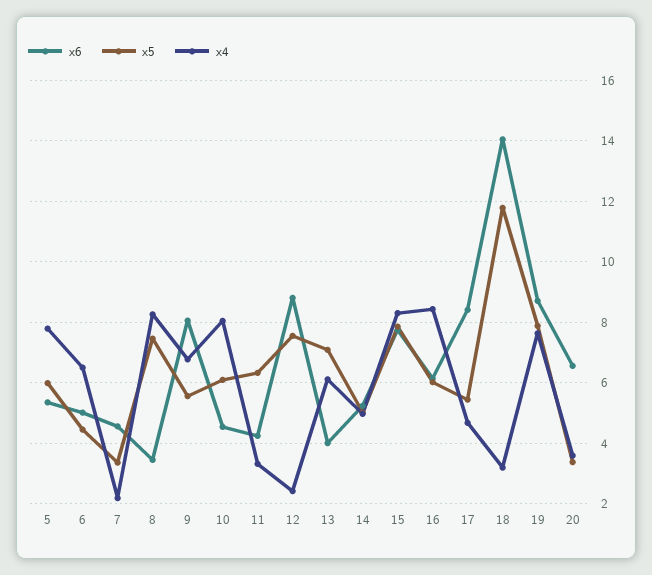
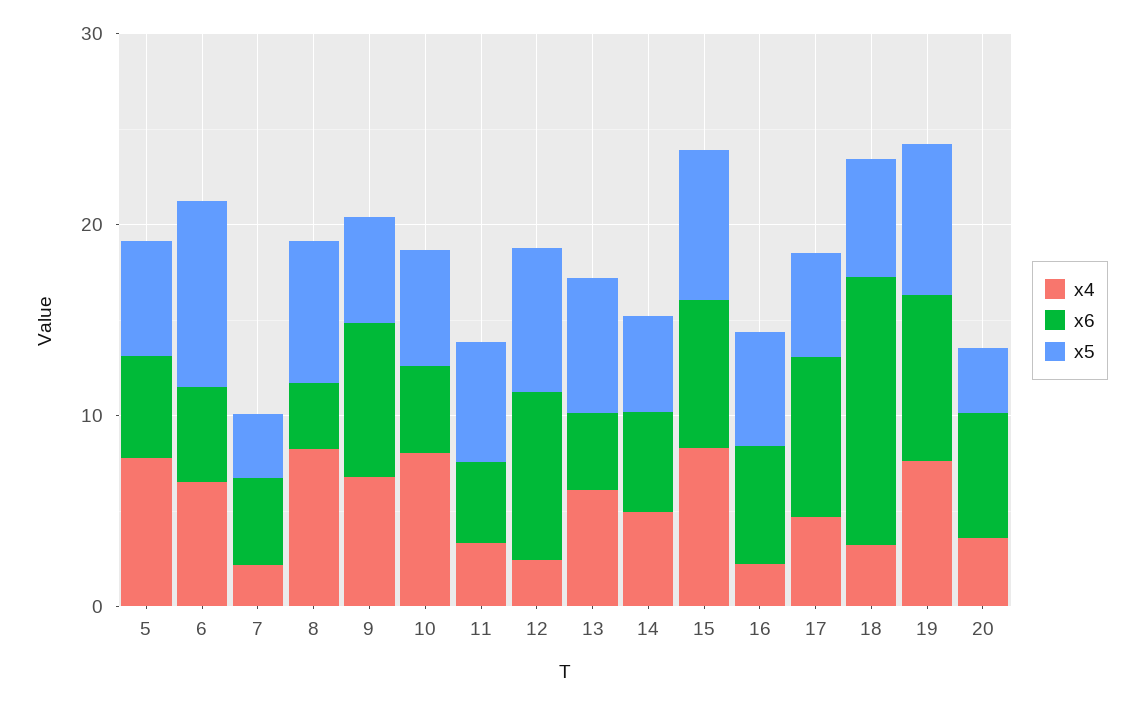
  {
    "x6": {
      "5": 5.4,
      "6": 5,
      "7": 4.6,
      "8": 3.4,
      "9": 8,
      "10": 4.6,
      "11": 4.2,
      "12": 8.8,
      "13": 4,
      "14": 5.2,
      "15": 7.8,
      "16": 6.2,
      "17": 8.4,
      "18": 14,
      "19": 8.8,
      "20": 6.6
    },
    "x5": {
      "5": 6,
-     "6": 4.4,
+     "6": 10,
      "7": 3.4,
      "8": 7.4,
      "9": 5.6,
      "10": 6,
      "11": 6.4,
      "12": 7.6,
      "13": 7,
      "14": 5,
      "15": 7.8,
      "16": 6,
      "17": 5.4,
-     "18": 11.8,
+     "18": 6,
      "19": 7.8,
      "20": 3.4
    },
    "x4": {
      "5": 7.8,
      "6": 6.4,
      "7": 2.2,
      "8": 8.2,
      "9": 6.8,
      "10": 8,
      "11": 3.4,
      "12": 2.4,
      "13": 6.2,
      "14": 5,
      "15": 8.4,
-     "16": 8.4,
+     "16": 2,
      "17": 4.6,
      "18": 3.2,
      "19": 7.6,
      "20": 3.6
    }
  }

